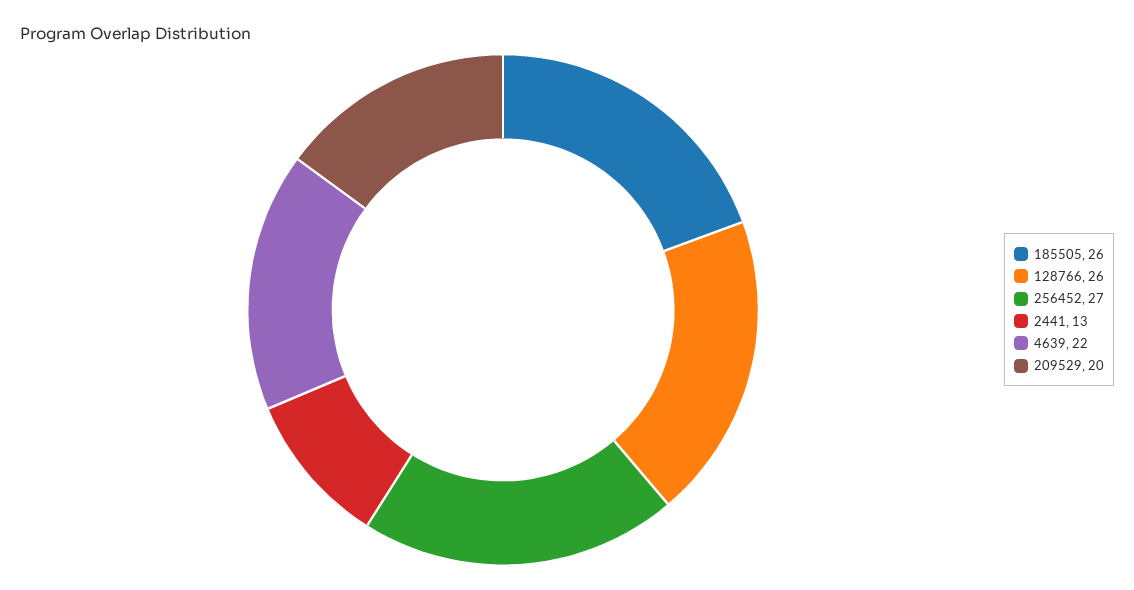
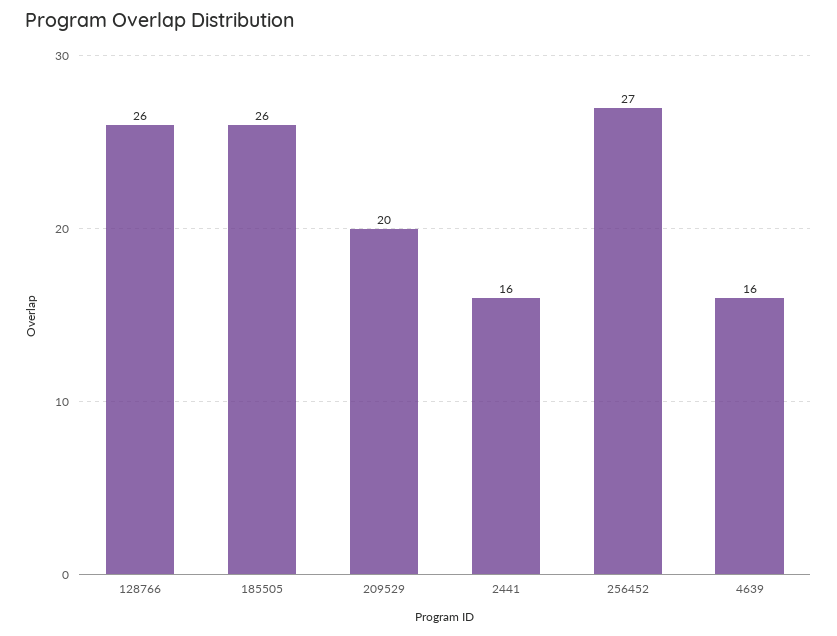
  {
    "185505": 26,
    "128766": 26,
    "256452": 27,
-   "2441": 13,
+   "2441": 16,
-   "4639": 22,
+   "4639": 16,
    "209529": 20
  }

